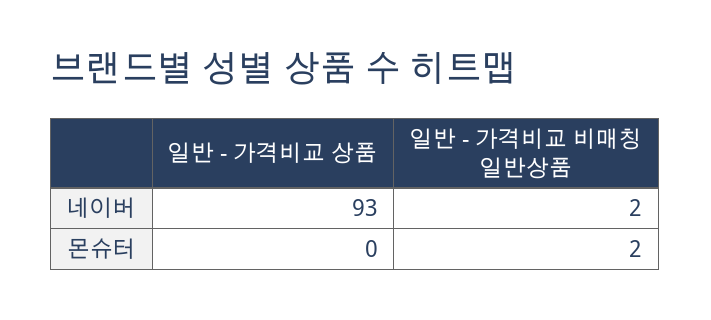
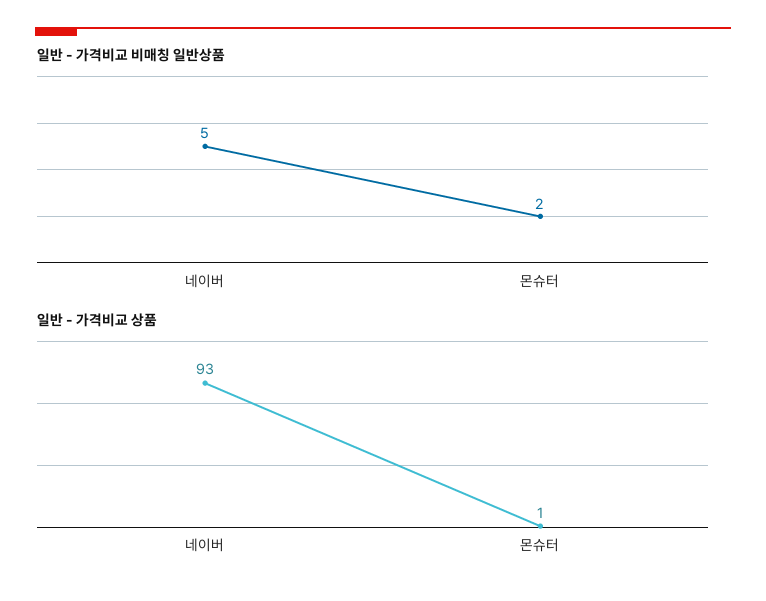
  {
    "일반 - 가격비교 상품": {
      "네이버": 93,
-     "몬슈터": 0
+     "몬슈터": 1
    },
    "일반 - 가격비교 비매칭 일반상품": {
-     "네이버": 2,
+     "네이버": 5,
      "몬슈터": 2
    }
  }

